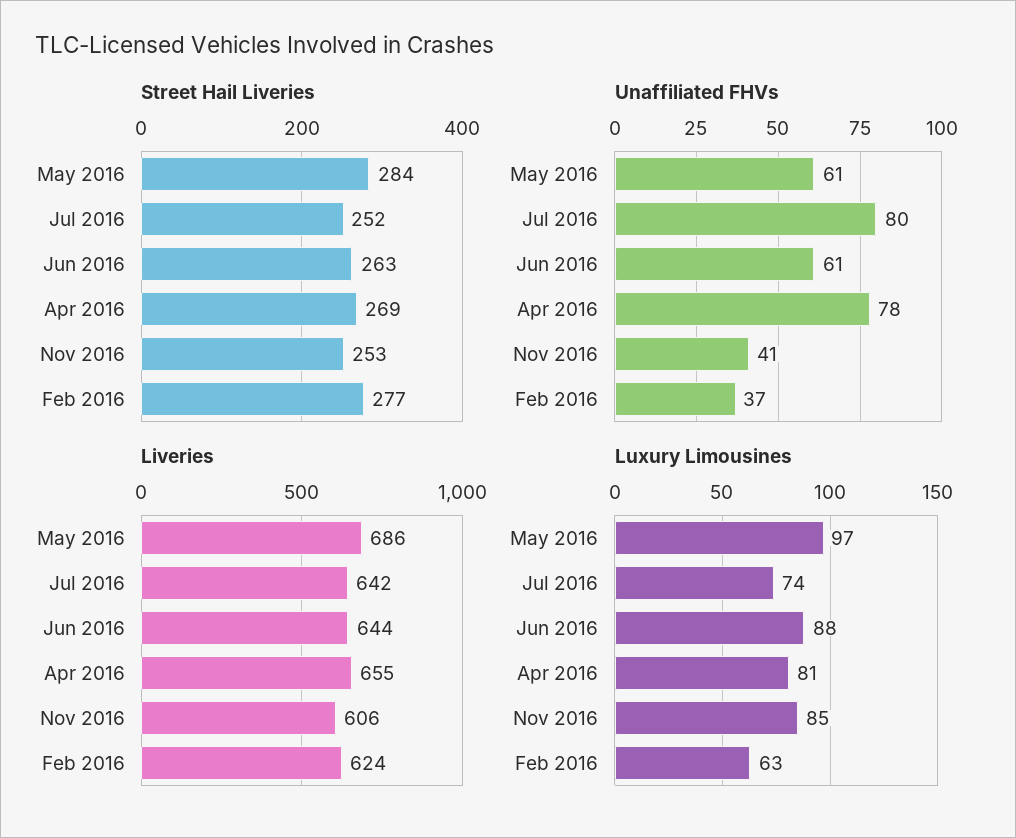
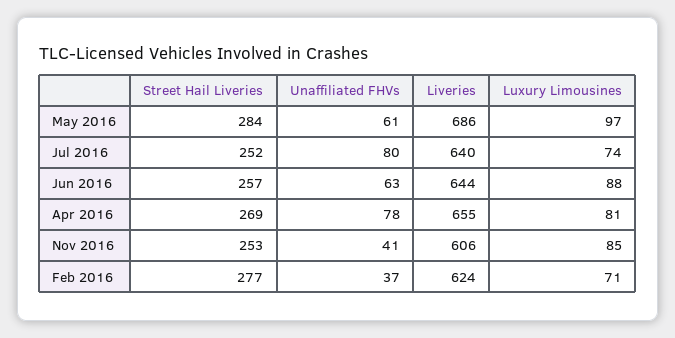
  {
    "Street Hail Liveries": {
      "May 2016": 284,
      "Jul 2016": 252,
-     "Jun 2016": 263,
+     "Jun 2016": 257,
      "Apr 2016": 269,
      "Nov 2016": 253,
      "Feb 2016": 277
    },
    "Unaffiliated FHVs": {
      "May 2016": 61,
      "Jul 2016": 80,
-     "Jun 2016": 61,
+     "Jun 2016": 63,
      "Apr 2016": 78,
      "Nov 2016": 41,
      "Feb 2016": 37
    },
    "Liveries": {
      "May 2016": 686,
-     "Jul 2016": 642,
+     "Jul 2016": 640,
      "Jun 2016": 644,
      "Apr 2016": 655,
      "Nov 2016": 606,
      "Feb 2016": 624
    },
    "Luxury Limousines": {
      "May 2016": 97,
      "Jul 2016": 74,
      "Jun 2016": 88,
      "Apr 2016": 81,
      "Nov 2016": 85,
-     "Feb 2016": 63
+     "Feb 2016": 71
    }
  }

